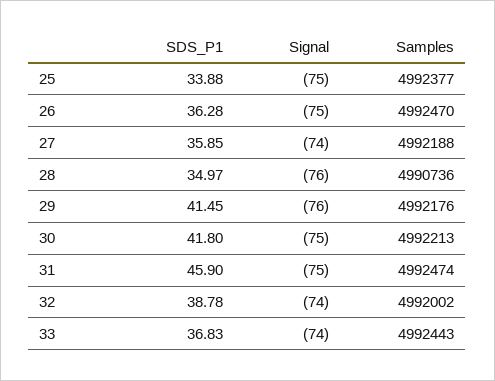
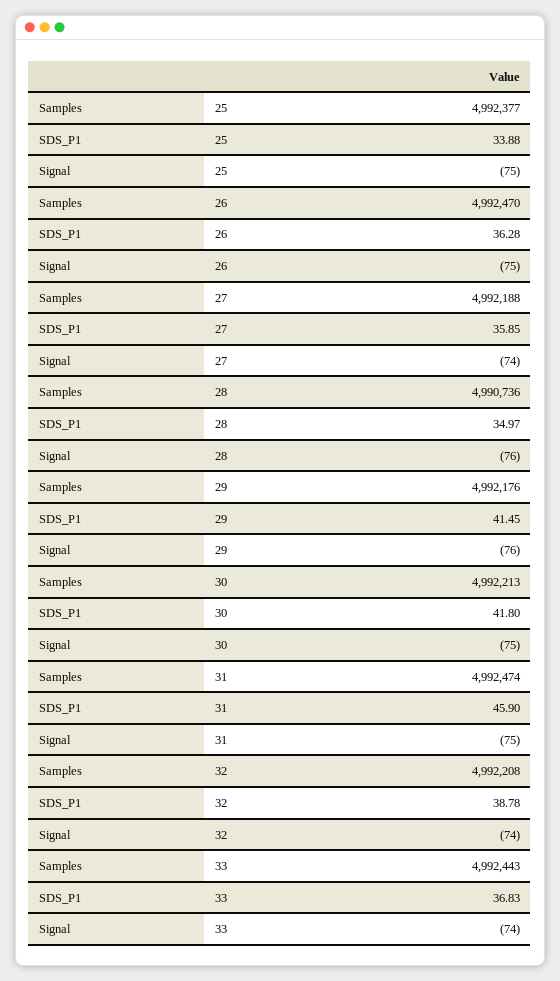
  {
    "SDS_P1": {
      "25": 33.88,
      "26": 36.28,
      "27": 35.85,
      "28": 34.97,
      "29": 41.45,
      "30": 41.8,
      "31": 45.9,
      "32": 38.78,
      "33": 36.83
    },
    "Signal": {
      "25": -75,
      "26": -75,
      "27": -74,
      "28": -76,
      "29": -76,
      "30": -75,
      "31": -75,
      "32": -74,
      "33": -74
    },
    "Samples": {
      "25": 4992377,
      "26": 4992470,
      "27": 4992188,
      "28": 4990736,
      "29": 4992176,
      "30": 4992213,
      "31": 4992474,
-     "32": 4992002,
+     "32": 4992208,
      "33": 4992443
    }
  }

